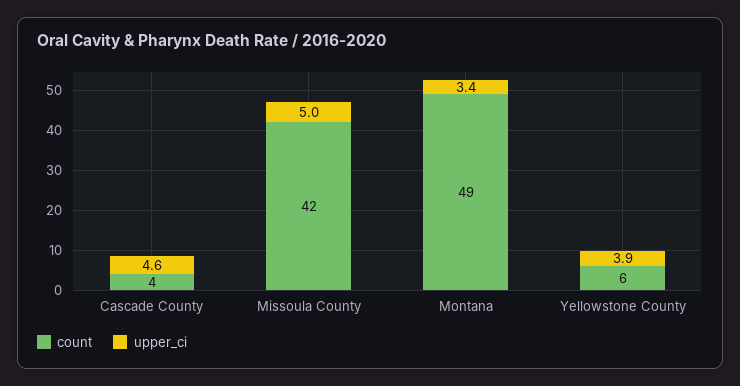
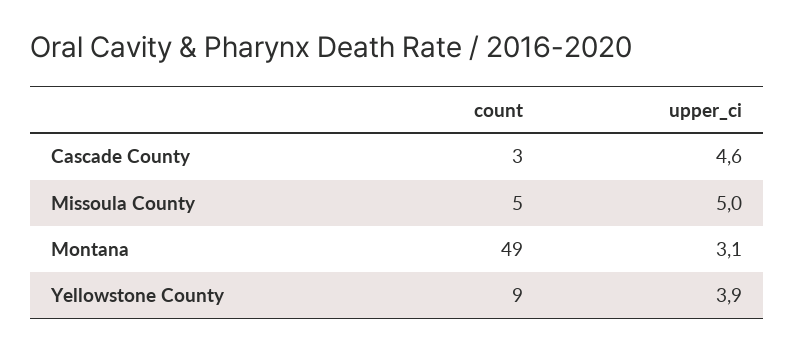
  {
    "count": {
-     "Cascade County": 4,
+     "Cascade County": 3,
-     "Missoula County": 42,
+     "Missoula County": 5,
      "Montana": 49,
-     "Yellowstone County": 6
+     "Yellowstone County": 9
    },
    "upper_ci": {
      "Cascade County": 4.6,
      "Missoula County": 5,
-     "Montana": 3.4,
+     "Montana": 3.1,
      "Yellowstone County": 3.9
    }
  }

